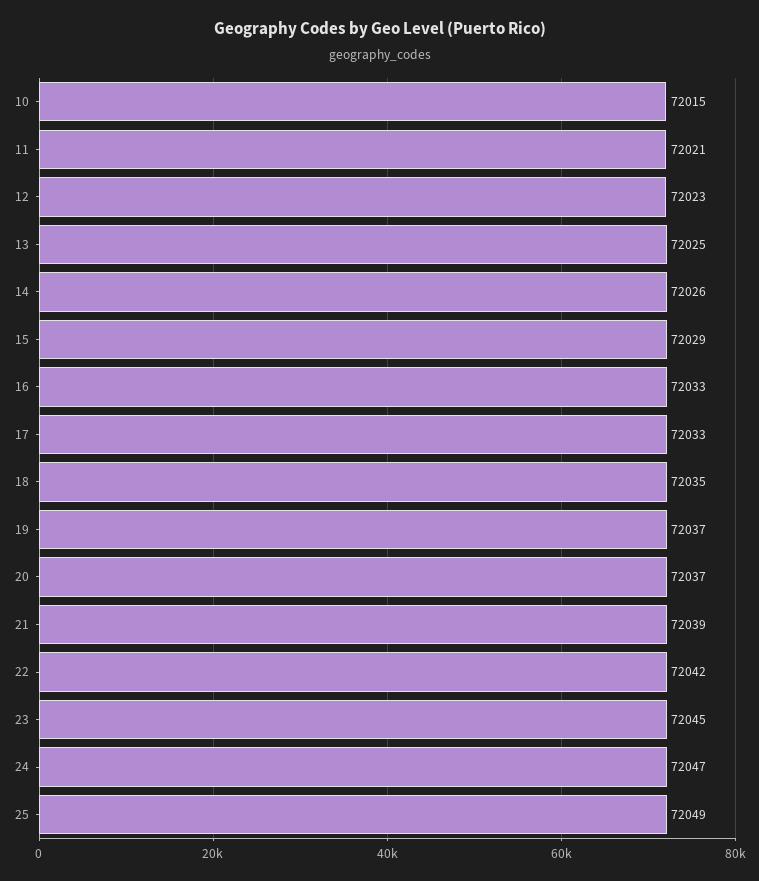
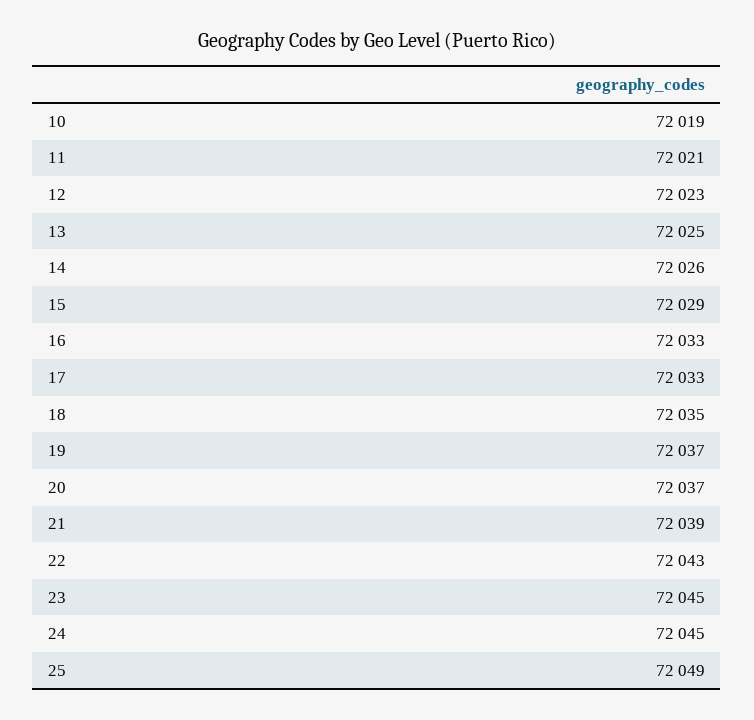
  {
-   "10": 72015,
+   "10": 72019,
    "11": 72021,
    "12": 72023,
    "13": 72025,
    "14": 72026,
    "15": 72029,
    "16": 72033,
    "17": 72033,
    "18": 72035,
    "19": 72037,
    "20": 72037,
    "21": 72039,
-   "22": 72042,
+   "22": 72043,
    "23": 72045,
-   "24": 72047,
+   "24": 72045,
    "25": 72049
  }

